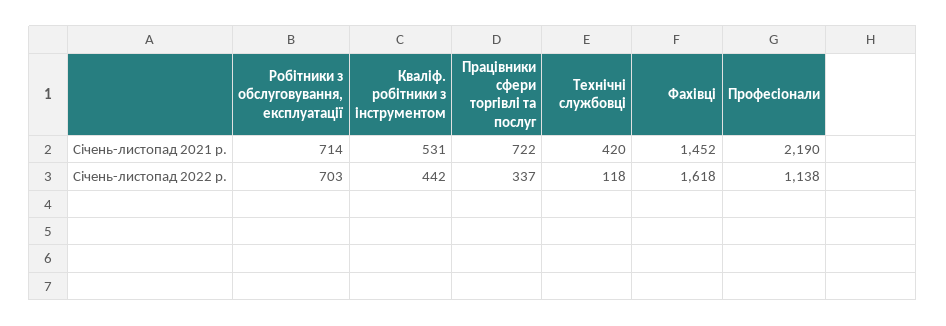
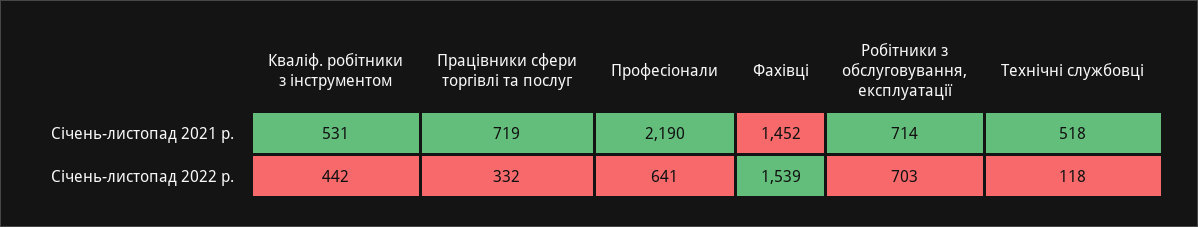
  {
    "Робітники з обслуговування, експлуатації": {
      "Січень-листопад 2021 р.": 714,
      "Січень-листопад 2022 р.": 703
    },
    "Кваліф. робітники з інструментом": {
      "Січень-листопад 2021 р.": 531,
      "Січень-листопад 2022 р.": 442
    },
    "Працівники сфери торгівлі та послуг": {
-     "Січень-листопад 2021 р.": 722,
+     "Січень-листопад 2021 р.": 719,
-     "Січень-листопад 2022 р.": 337
+     "Січень-листопад 2022 р.": 332
    },
    "Технічні службовці": {
-     "Січень-листопад 2021 р.": 420,
+     "Січень-листопад 2021 р.": 518,
      "Січень-листопад 2022 р.": 118
    },
    "Фахівці": {
      "Січень-листопад 2021 р.": 1452,
-     "Січень-листопад 2022 р.": 1618
+     "Січень-листопад 2022 р.": 1539
    },
    "Професіонали": {
      "Січень-листопад 2021 р.": 2190,
-     "Січень-листопад 2022 р.": 1138
+     "Січень-листопад 2022 р.": 641
    }
  }

